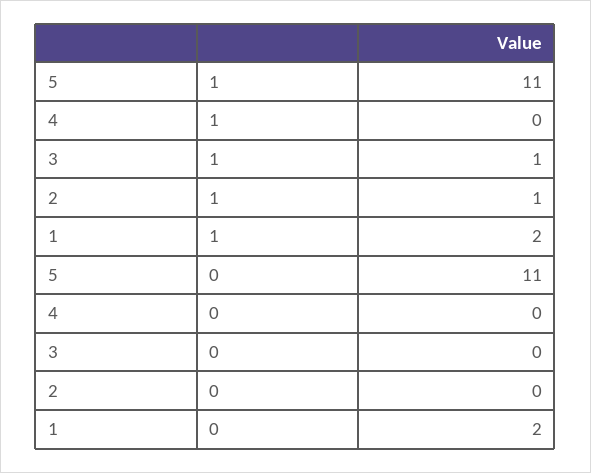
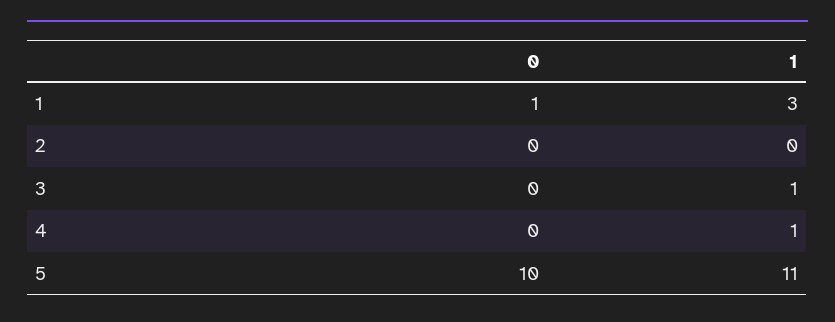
  {
    "5": {
      "1": 11,
-     "0": 11
+     "0": 10
    },
    "4": {
-     "1": 0,
+     "1": 1,
      "0": 0
    },
    "3": {
      "1": 1,
      "0": 0
    },
    "2": {
-     "1": 1,
+     "1": 0,
      "0": 0
    },
    "1": {
-     "1": 2,
+     "1": 3,
-     "0": 2
+     "0": 1
    }
  }

